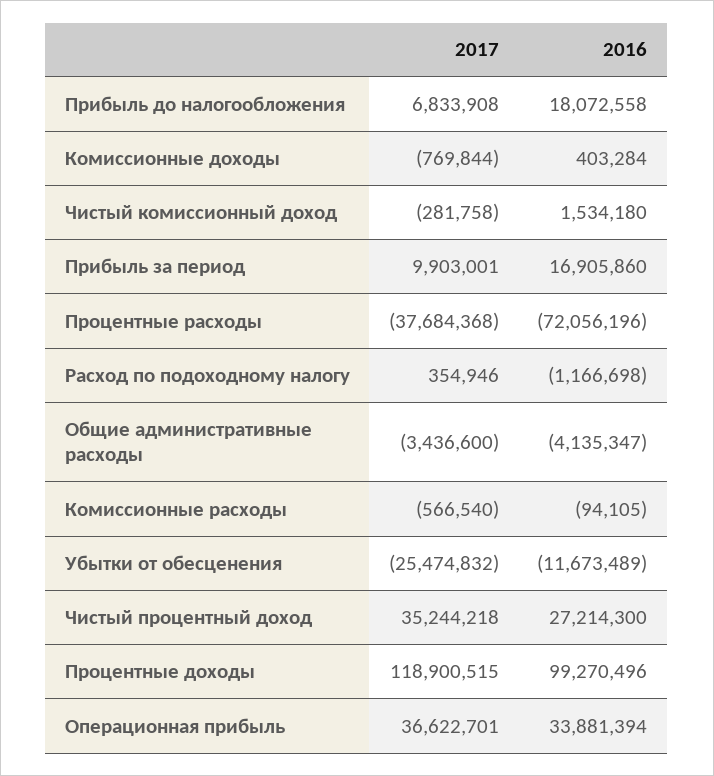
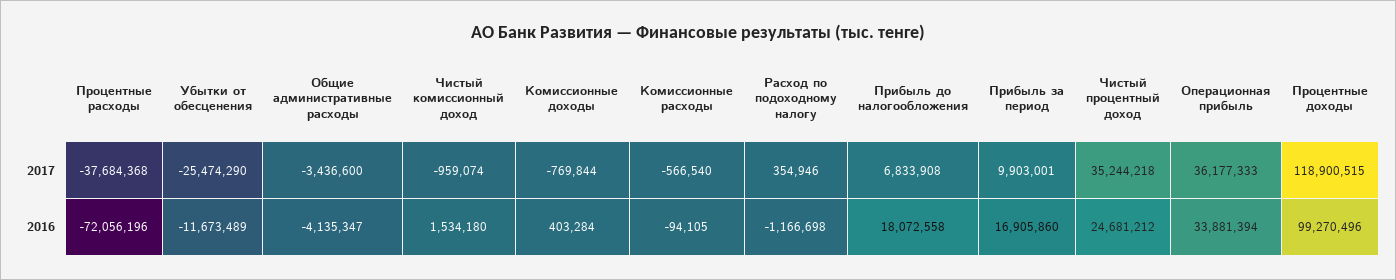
  {
    "2017": {
      "Прибыль до налогообложения": 6833908,
      "Комиссионные доходы": -769844,
-     "Чистый комиссионный доход": -281758,
+     "Чистый комиссионный доход": -959074,
      "Прибыль за период": 9903001,
      "Процентные расходы": -37684368,
      "Расход по подоходному налогу": 354946,
      "Общие административные расходы": -3436600,
      "Комиссионные расходы": -566540,
-     "Убытки от обесценения": -25474832,
+     "Убытки от обесценения": -25474290,
      "Чистый процентный доход": 35244218,
      "Процентные доходы": 118900515,
-     "Операционная прибыль": 36622701
+     "Операционная прибыль": 36177333
    },
    "2016": {
      "Прибыль до налогообложения": 18072558,
      "Комиссионные доходы": 403284,
      "Чистый комиссионный доход": 1534180,
      "Прибыль за период": 16905860,
      "Процентные расходы": -72056196,
      "Расход по подоходному налогу": -1166698,
      "Общие административные расходы": -4135347,
      "Комиссионные расходы": -94105,
      "Убытки от обесценения": -11673489,
-     "Чистый процентный доход": 27214300,
+     "Чистый процентный доход": 24681212,
      "Процентные доходы": 99270496,
      "Операционная прибыль": 33881394
    }
  }

